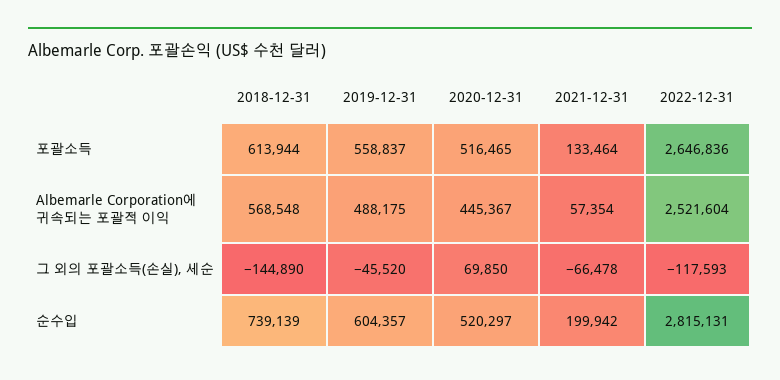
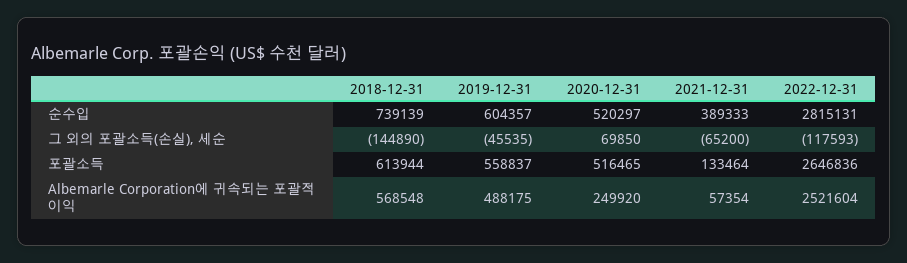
  {
    "2018-12-31": {
      "포괄소득": 613944,
      "Albemarle Corporation에 귀속되는 포괄적 이익": 568548,
      "그 외의 포괄소득(손실), 세순": -144890,
      "순수입": 739139
    },
    "2019-12-31": {
      "포괄소득": 558837,
      "Albemarle Corporation에 귀속되는 포괄적 이익": 488175,
-     "그 외의 포괄소득(손실), 세순": -45520,
+     "그 외의 포괄소득(손실), 세순": -45535,
      "순수입": 604357
    },
    "2020-12-31": {
      "포괄소득": 516465,
-     "Albemarle Corporation에 귀속되는 포괄적 이익": 445367,
+     "Albemarle Corporation에 귀속되는 포괄적 이익": 249920,
      "그 외의 포괄소득(손실), 세순": 69850,
      "순수입": 520297
    },
    "2021-12-31": {
      "포괄소득": 133464,
      "Albemarle Corporation에 귀속되는 포괄적 이익": 57354,
-     "그 외의 포괄소득(손실), 세순": -66478,
+     "그 외의 포괄소득(손실), 세순": -65200,
-     "순수입": 199942
+     "순수입": 389333
    },
    "2022-12-31": {
      "포괄소득": 2646836,
      "Albemarle Corporation에 귀속되는 포괄적 이익": 2521604,
      "그 외의 포괄소득(손실), 세순": -117593,
      "순수입": 2815131
    }
  }

